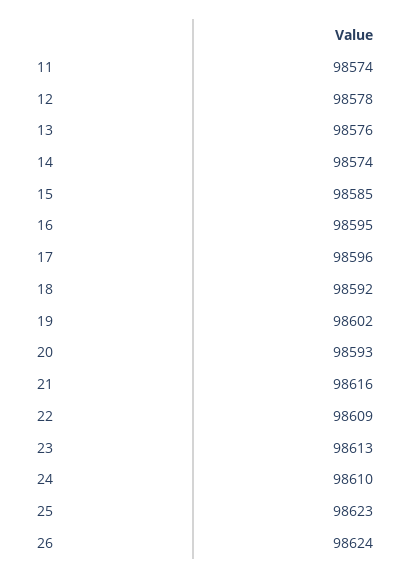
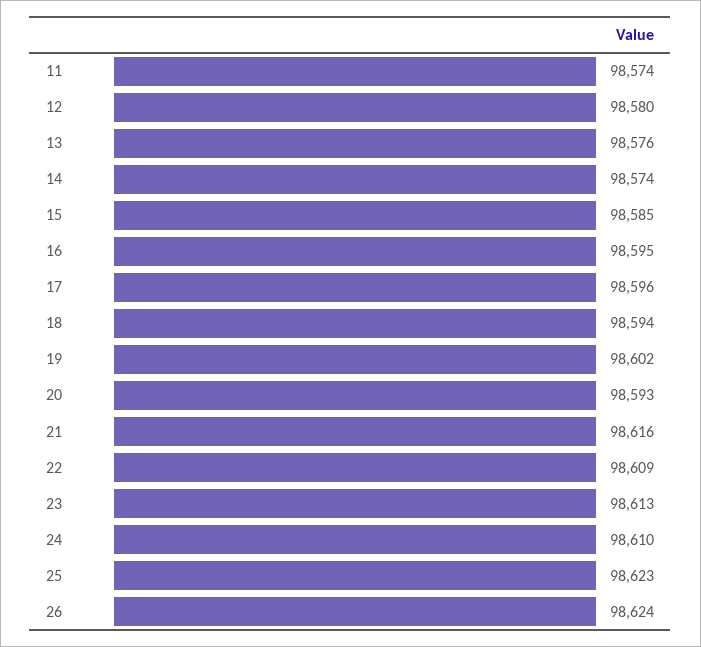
  {
    "11": 98574,
-   "12": 98578,
+   "12": 98580,
    "13": 98576,
    "14": 98574,
    "15": 98585,
    "16": 98595,
    "17": 98596,
-   "18": 98592,
+   "18": 98594,
    "19": 98602,
    "20": 98593,
    "21": 98616,
    "22": 98609,
    "23": 98613,
    "24": 98610,
    "25": 98623,
    "26": 98624
  }

